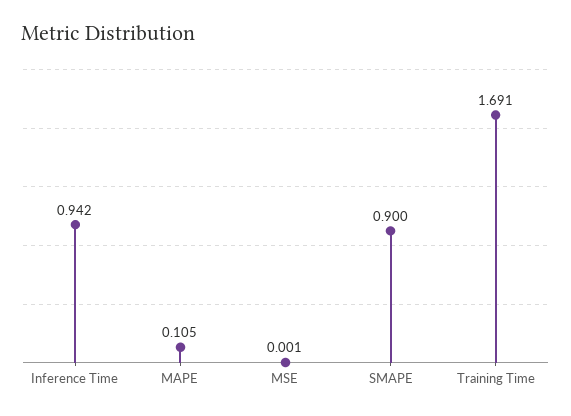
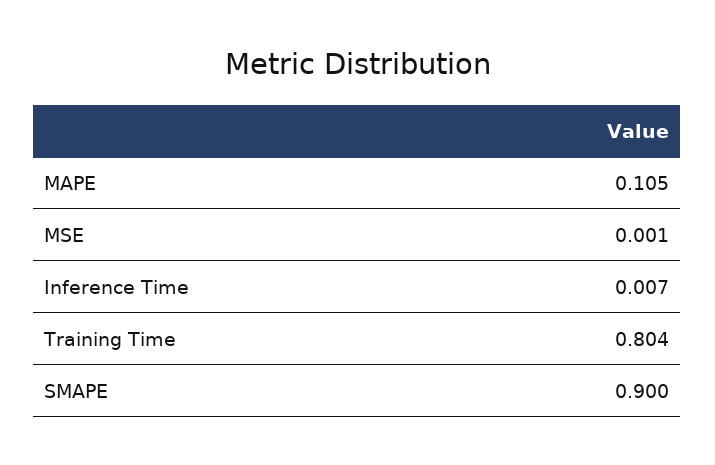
  {
-   "Inference Time": 0.942,
+   "Inference Time": 0.007,
    "MAPE": 0.105,
    "MSE": 0.001,
    "SMAPE": 0.9,
-   "Training Time": 1.691
+   "Training Time": 0.804
  }

